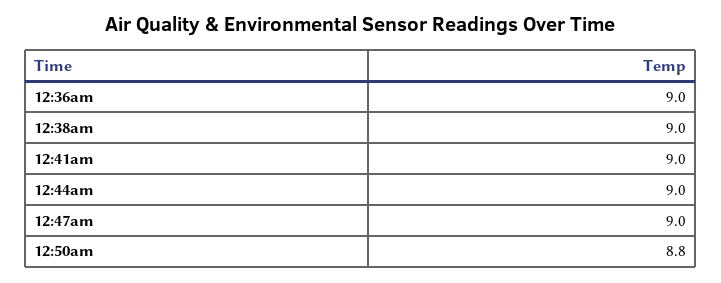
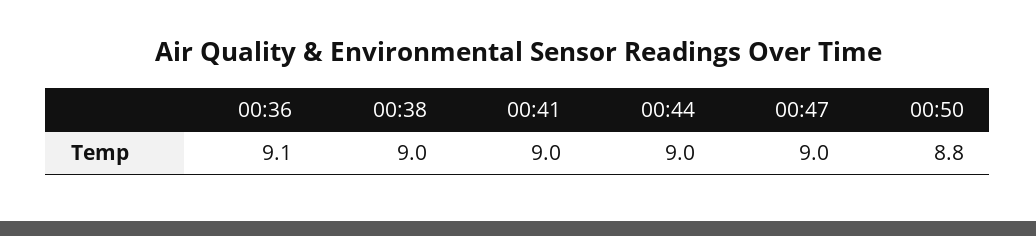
  {
-   "12:36am": 9,
+   "12:36am": 9.1,
    "12:38am": 9,
    "12:41am": 9,
    "12:44am": 9,
    "12:47am": 9,
    "12:50am": 8.8
  }

